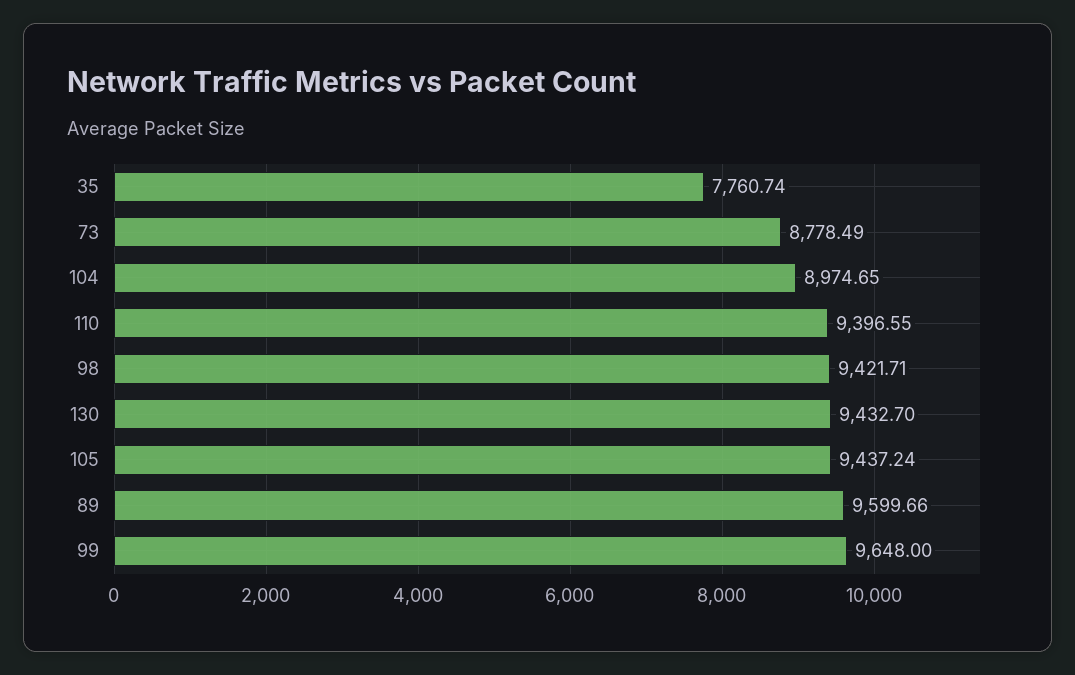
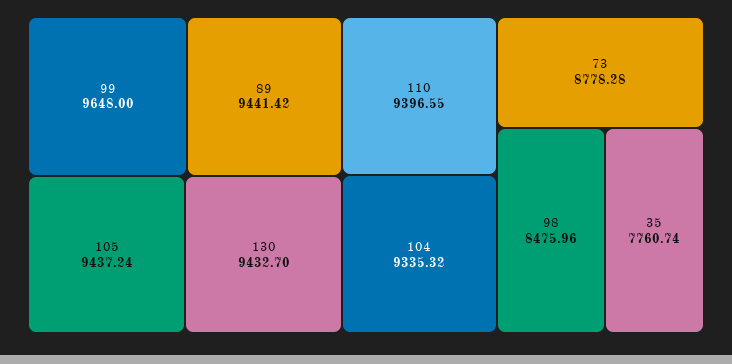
  {
    "35": 7760.74,
-   "73": 8778.49,
+   "73": 8778.28,
-   "104": 8974.65,
+   "104": 9335.32,
    "110": 9396.55,
-   "98": 9421.71,
+   "98": 8475.96,
    "130": 9432.7,
    "105": 9437.24,
-   "89": 9599.66,
+   "89": 9441.42,
    "99": 9648
  }

